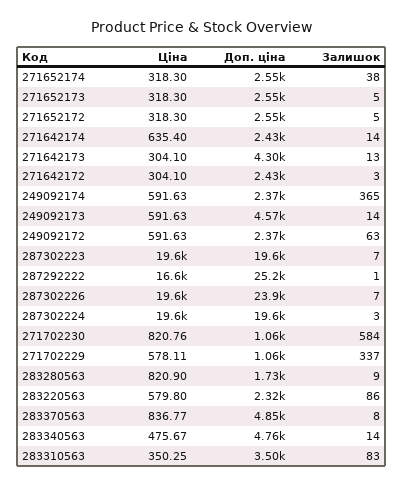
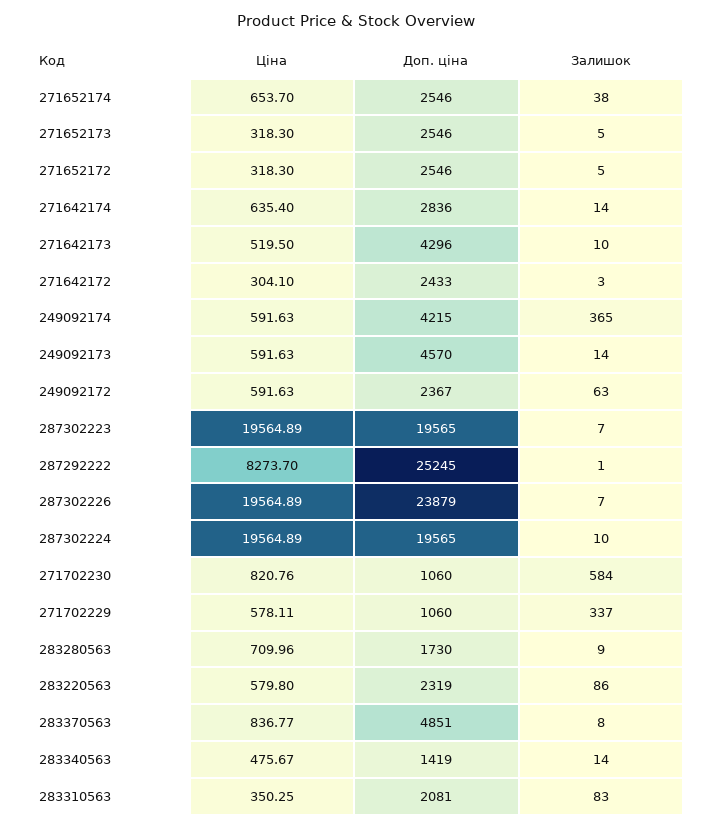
  {
    "Ціна": {
-     "271652174": 318.3,
+     "271652174": 653.7,
      "271652173": 318.3,
      "271652172": 318.3,
      "271642174": 635.4,
-     "271642173": 304.1,
+     "271642173": 519.5,
      "271642172": 304.1,
      "249092174": 591.63,
      "249092173": 591.63,
      "249092172": 591.63,
      "287302223": 19564.89,
-     "287292222": 16600,
+     "287292222": 8273.7,
      "287302226": 19564.89,
      "287302224": 19564.89,
      "271702230": 820.76,
      "271702229": 578.11,
-     "283280563": 820.9,
+     "283280563": 709.96,
      "283220563": 579.8,
      "283370563": 836.77,
      "283340563": 475.67,
      "283310563": 350.25
    },
    "Доп. ціна": {
      "271652174": 2546,
      "271652173": 2546,
      "271652172": 2546,
-     "271642174": 2430,
+     "271642174": 2836,
      "271642173": 4296,
      "271642172": 2433,
-     "249092174": 2370,
+     "249092174": 4215,
      "249092173": 4570,
      "249092172": 2367,
      "287302223": 19565,
      "287292222": 25245,
      "287302226": 23879,
      "287302224": 19565,
      "271702230": 1060,
      "271702229": 1060,
      "283280563": 1730,
      "283220563": 2319,
      "283370563": 4851,
-     "283340563": 4760,
+     "283340563": 1419,
-     "283310563": 3500
+     "283310563": 2081
    },
    "Залишок": {
      "271652174": 38,
      "271652173": 5,
      "271652172": 5,
      "271642174": 14,
-     "271642173": 13,
+     "271642173": 10,
      "271642172": 3,
      "249092174": 365,
      "249092173": 14,
      "249092172": 63,
      "287302223": 7,
      "287292222": 1,
      "287302226": 7,
-     "287302224": 3,
+     "287302224": 10,
      "271702230": 584,
      "271702229": 337,
      "283280563": 9,
      "283220563": 86,
      "283370563": 8,
      "283340563": 14,
      "283310563": 83
    }
  }

